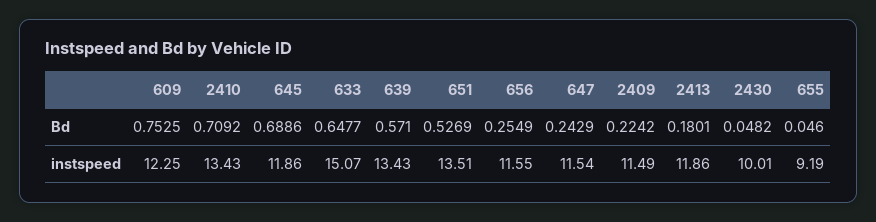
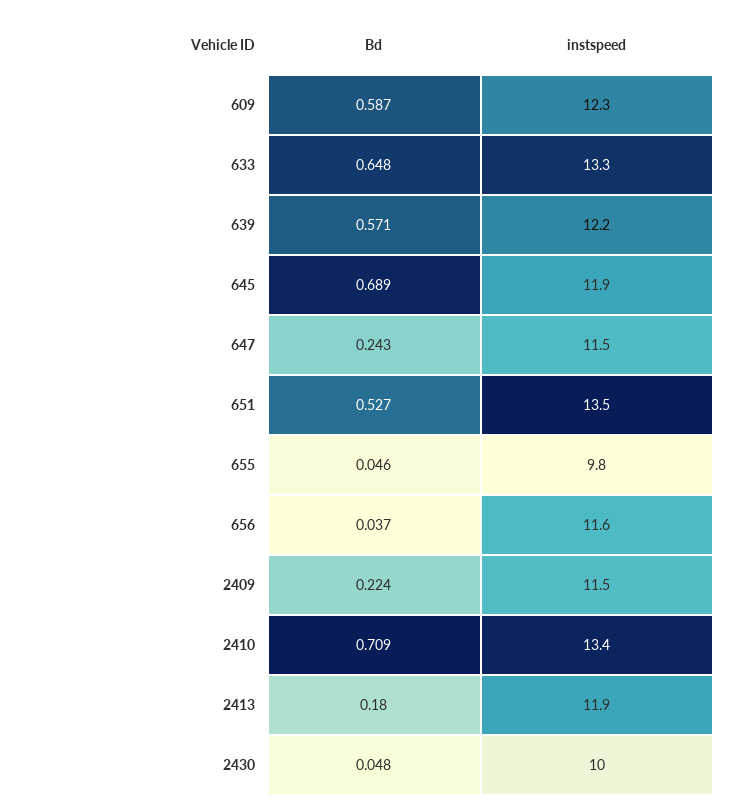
  {
    "609": {
-     "Bd": 0.7525,
+     "Bd": 0.587,
      "instspeed": 12.25
    },
    "2410": {
      "Bd": 0.7092,
      "instspeed": 13.43
    },
    "645": {
      "Bd": 0.6886,
      "instspeed": 11.86
    },
    "633": {
      "Bd": 0.6477,
-     "instspeed": 15.07
+     "instspeed": 13.3
    },
    "639": {
      "Bd": 0.571,
-     "instspeed": 13.43
+     "instspeed": 12.2
    },
    "651": {
      "Bd": 0.5269,
      "instspeed": 13.51
    },
    "656": {
-     "Bd": 0.2549,
+     "Bd": 0.037,
      "instspeed": 11.55
    },
    "647": {
      "Bd": 0.2429,
      "instspeed": 11.54
    },
    "2409": {
      "Bd": 0.2242,
      "instspeed": 11.49
    },
    "2413": {
      "Bd": 0.1801,
      "instspeed": 11.86
    },
    "2430": {
      "Bd": 0.0482,
      "instspeed": 10.01
    },
    "655": {
      "Bd": 0.046,
-     "instspeed": 9.19
+     "instspeed": 9.8
    }
  }

